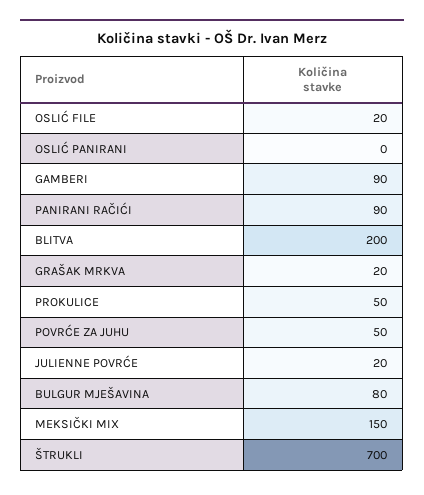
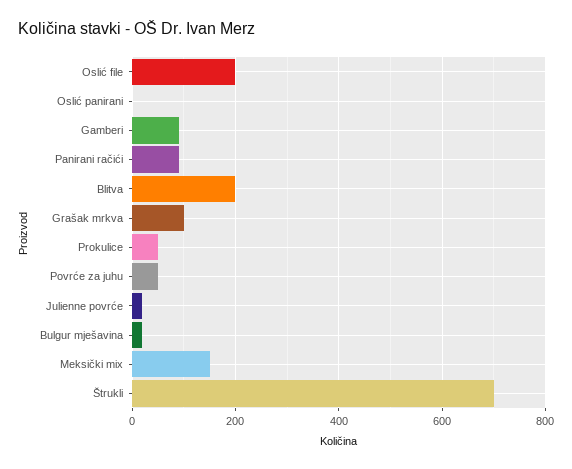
  {
-   "OSLIĆ FILE": 20,
+   "OSLIĆ FILE": 200,
    "OSLIĆ PANIRANI": 0,
    "GAMBERI": 90,
    "PANIRANI RAČIĆI": 90,
    "BLITVA": 200,
-   "GRAŠAK MRKVA": 20,
+   "GRAŠAK MRKVA": 100,
    "PROKULICE": 50,
    "POVRĆE ZA JUHU": 50,
    "JULIENNE POVRĆE": 20,
-   "BULGUR MJEŠAVINA": 80,
+   "BULGUR MJEŠAVINA": 20,
    "MEKSIČKI MIX": 150,
    "ŠTRUKLI": 700
  }

